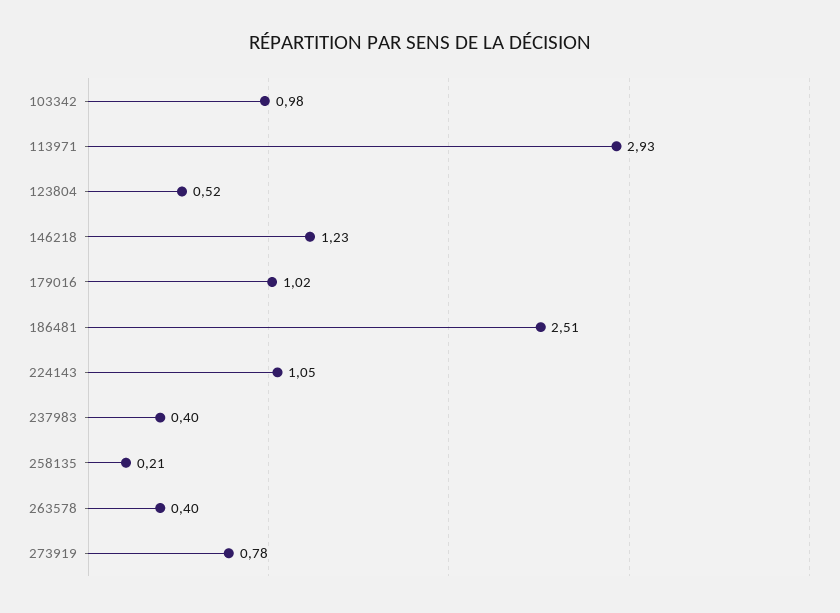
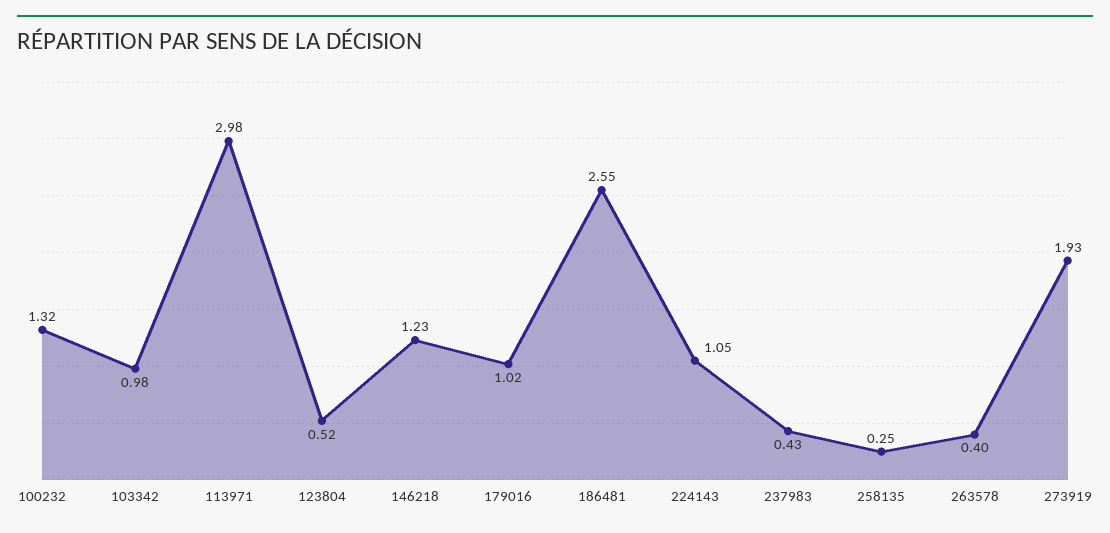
  {
    "103342": 0.98,
-   "113971": 2.93,
+   "113971": 2.98,
    "123804": 0.52,
    "146218": 1.23,
    "179016": 1.02,
-   "186481": 2.51,
+   "186481": 2.55,
    "224143": 1.05,
-   "237983": 0.4,
+   "237983": 0.43,
-   "258135": 0.21,
+   "258135": 0.25,
    "263578": 0.4,
-   "273919": 0.78
+   "273919": 1.93,
+   "100232": 1.32
  }

